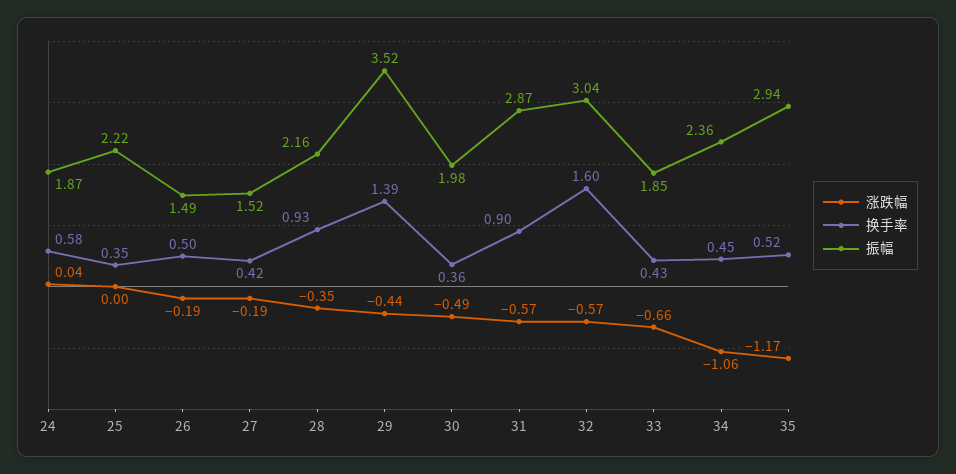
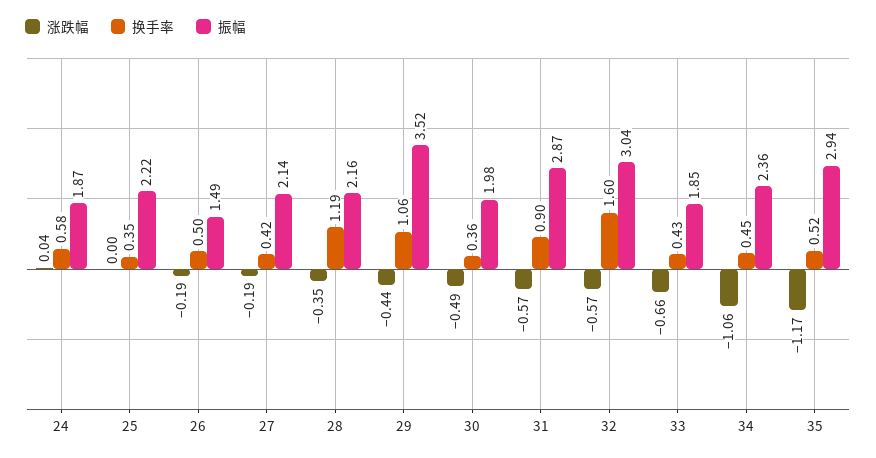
  {
    "涨跌幅": {
      "24": 0.04,
      "25": 0,
      "26": -0.19,
      "27": -0.19,
      "28": -0.35,
      "29": -0.44,
      "30": -0.49,
      "31": -0.57,
      "32": -0.57,
      "33": -0.66,
      "34": -1.06,
      "35": -1.17
    },
    "换手率": {
      "24": 0.58,
      "25": 0.35,
      "26": 0.5,
      "27": 0.42,
-     "28": 0.93,
+     "28": 1.19,
-     "29": 1.39,
+     "29": 1.06,
      "30": 0.36,
      "31": 0.9,
      "32": 1.6,
      "33": 0.43,
      "34": 0.45,
      "35": 0.52
    },
    "振幅": {
      "24": 1.87,
      "25": 2.22,
      "26": 1.49,
-     "27": 1.52,
+     "27": 2.14,
      "28": 2.16,
      "29": 3.52,
      "30": 1.98,
      "31": 2.87,
      "32": 3.04,
      "33": 1.85,
      "34": 2.36,
      "35": 2.94
    }
  }

